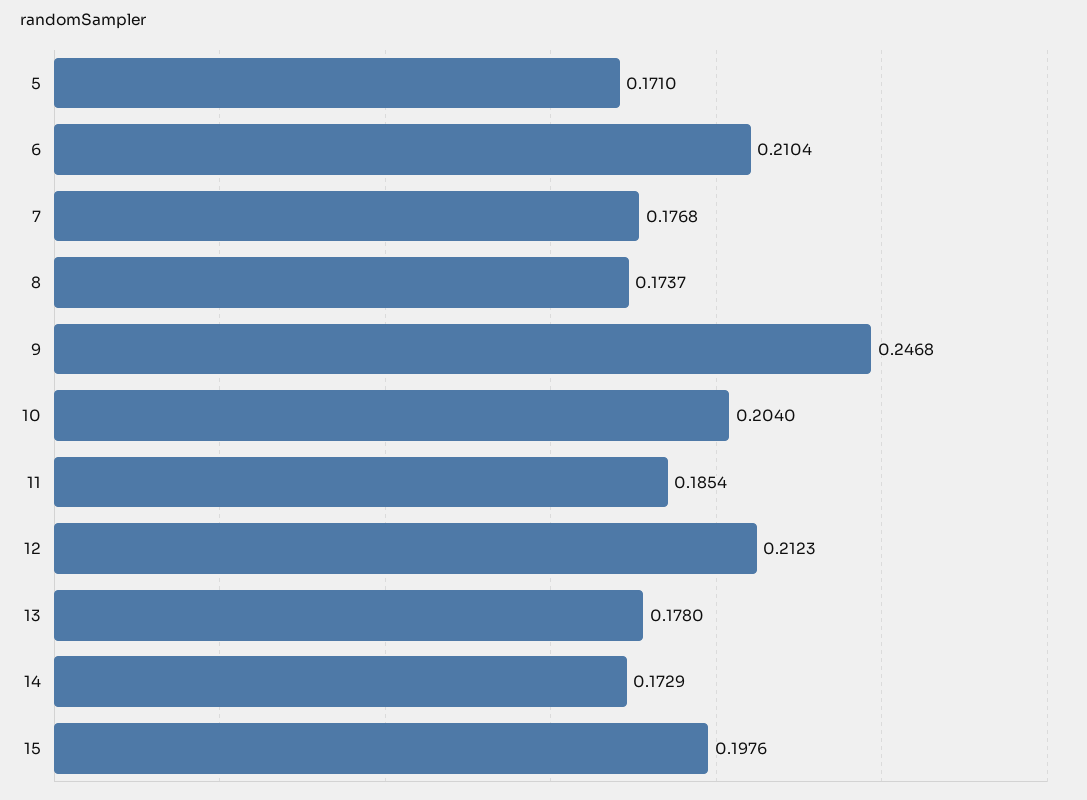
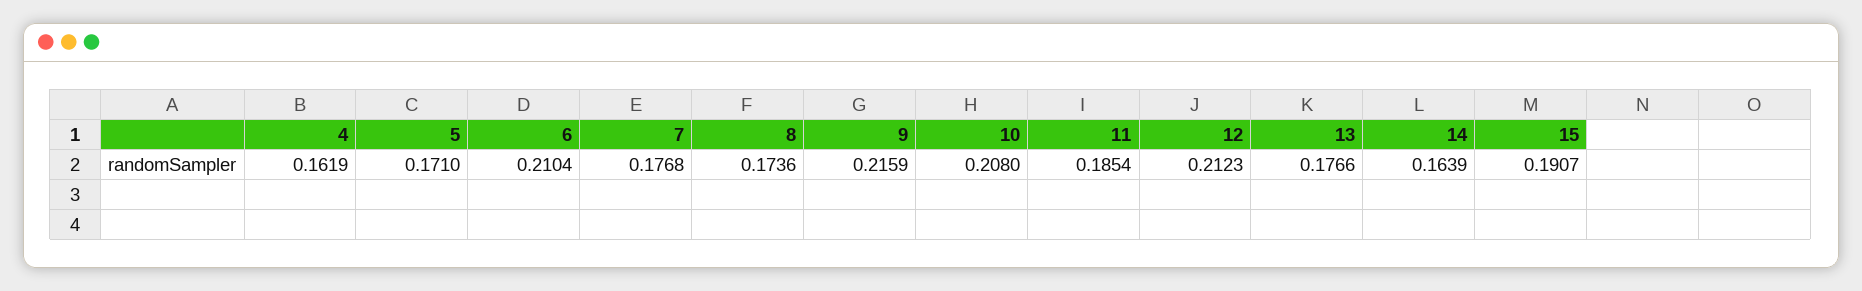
  {
    "5": 0.171,
    "6": 0.2104,
    "7": 0.1768,
-   "8": 0.1737,
+   "8": 0.1736,
-   "9": 0.2468,
+   "9": 0.2159,
-   "10": 0.204,
+   "10": 0.208,
    "11": 0.1854,
    "12": 0.2123,
-   "13": 0.178,
+   "13": 0.1766,
-   "14": 0.1729,
+   "14": 0.1639,
-   "15": 0.1976
+   "15": 0.1907,
+   "4": 0.1619
  }

